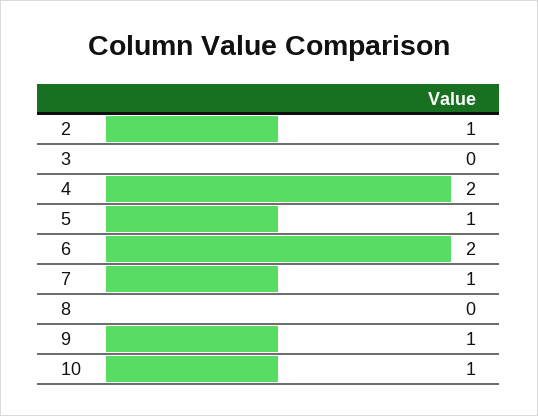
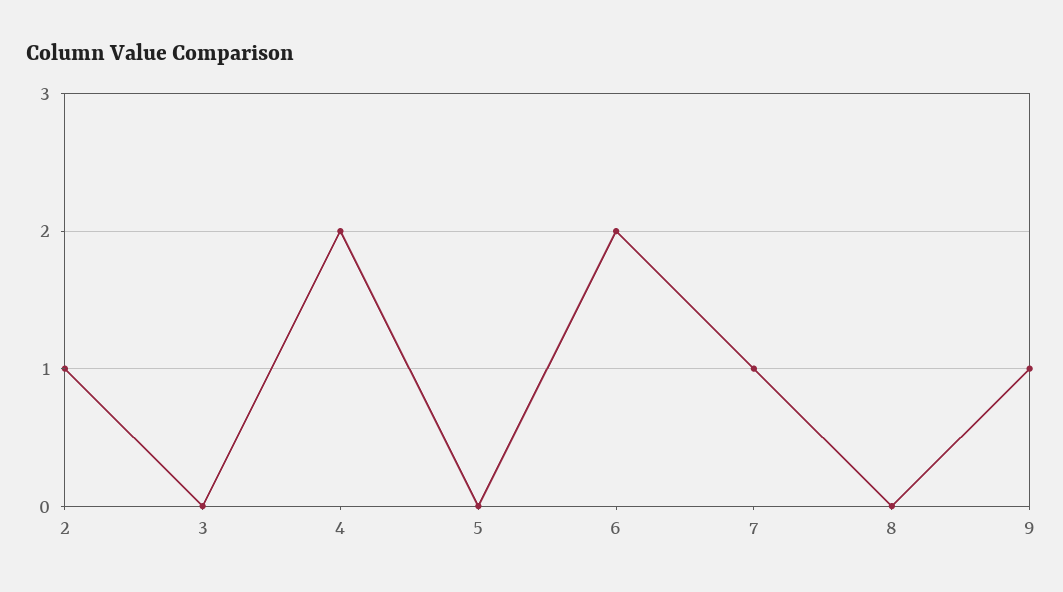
  {
    "2": 1,
    "3": 0,
    "4": 2,
-   "5": 1,
+   "5": 0,
    "6": 2,
    "7": 1,
    "8": 0,
-   "9": 1,
+   "9": 1
-   "10": 1
  }

